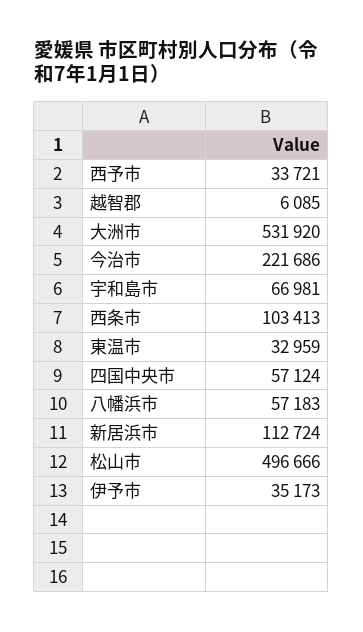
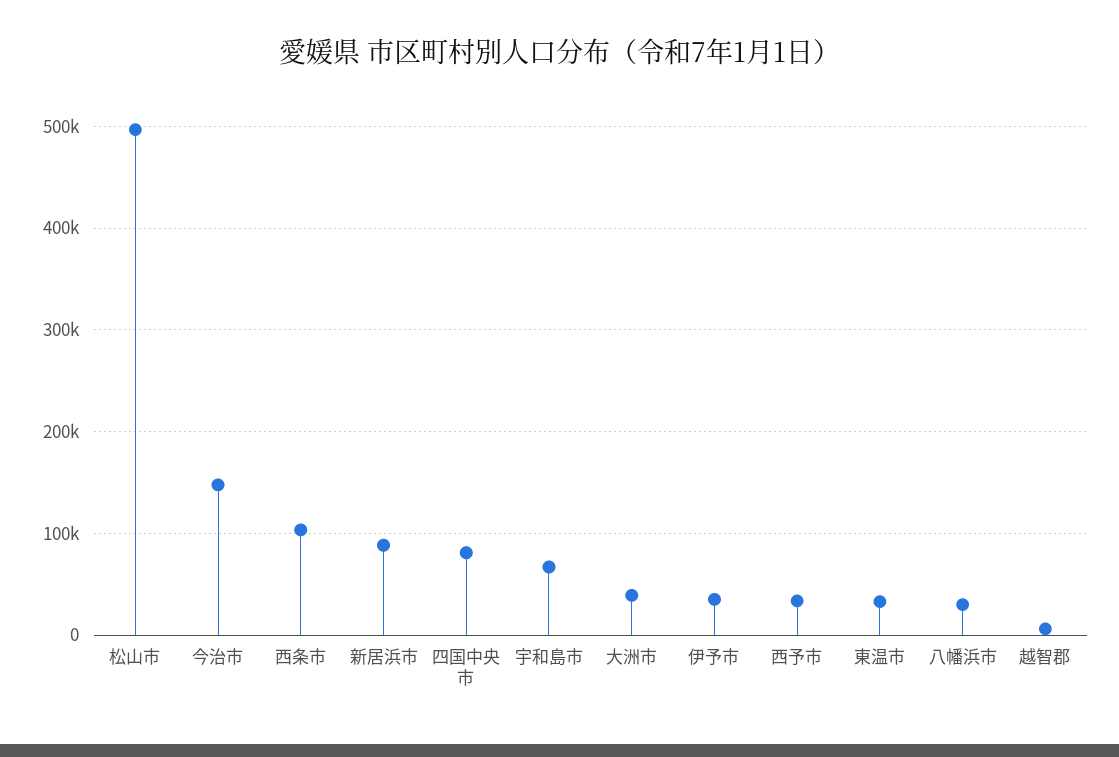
  {
    "西予市": 33721,
    "越智郡": 6085,
-   "大洲市": 531920,
+   "大洲市": 40000,
-   "今治市": 221686,
+   "今治市": 150000,
    "宇和島市": 66981,
    "西条市": 103413,
    "東温市": 32959,
-   "四国中央市": 57124,
+   "四国中央市": 80000,
-   "八幡浜市": 57183,
+   "八幡浜市": 30000,
-   "新居浜市": 112724,
+   "新居浜市": 90000,
    "松山市": 496666,
    "伊予市": 35173
  }

